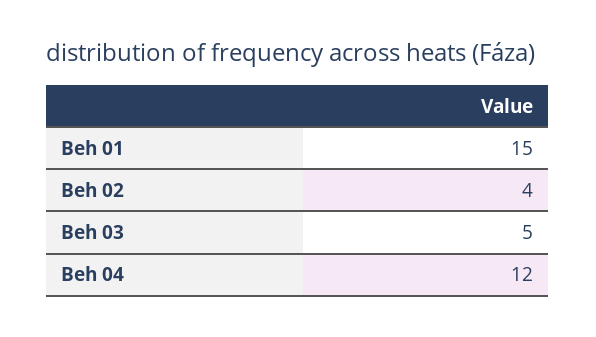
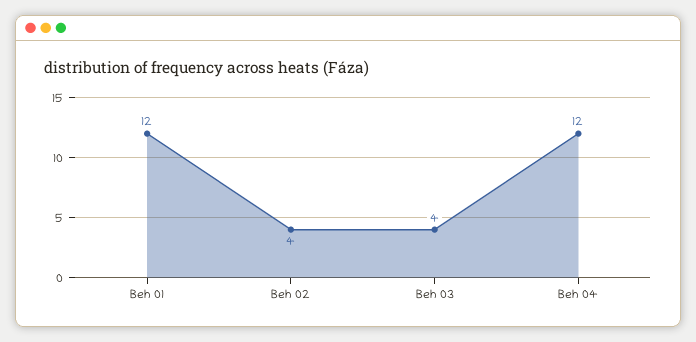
  {
-   "Beh 01": 15,
+   "Beh 01": 12,
    "Beh 02": 4,
-   "Beh 03": 5,
+   "Beh 03": 4,
    "Beh 04": 12
  }

